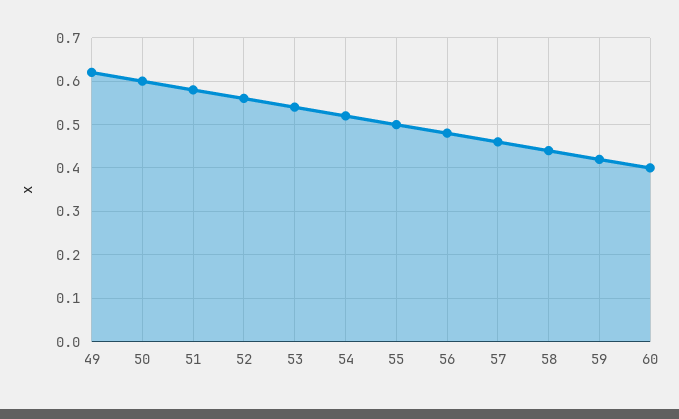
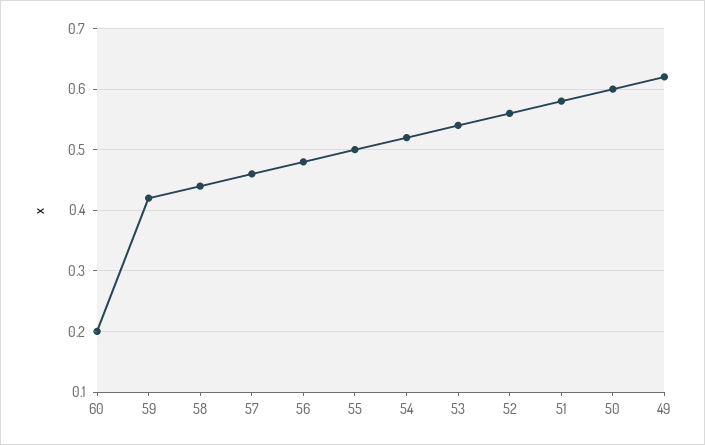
  {
    "49": 0.62,
    "50": 0.6,
    "51": 0.58,
    "52": 0.56,
    "53": 0.54,
    "54": 0.52,
    "55": 0.5,
    "56": 0.48,
    "57": 0.46,
    "58": 0.44,
    "59": 0.42,
-   "60": 0.4
+   "60": 0.2
  }

